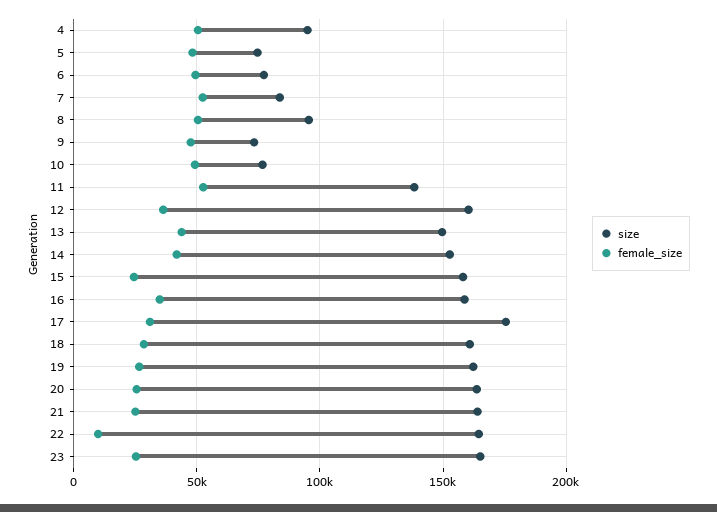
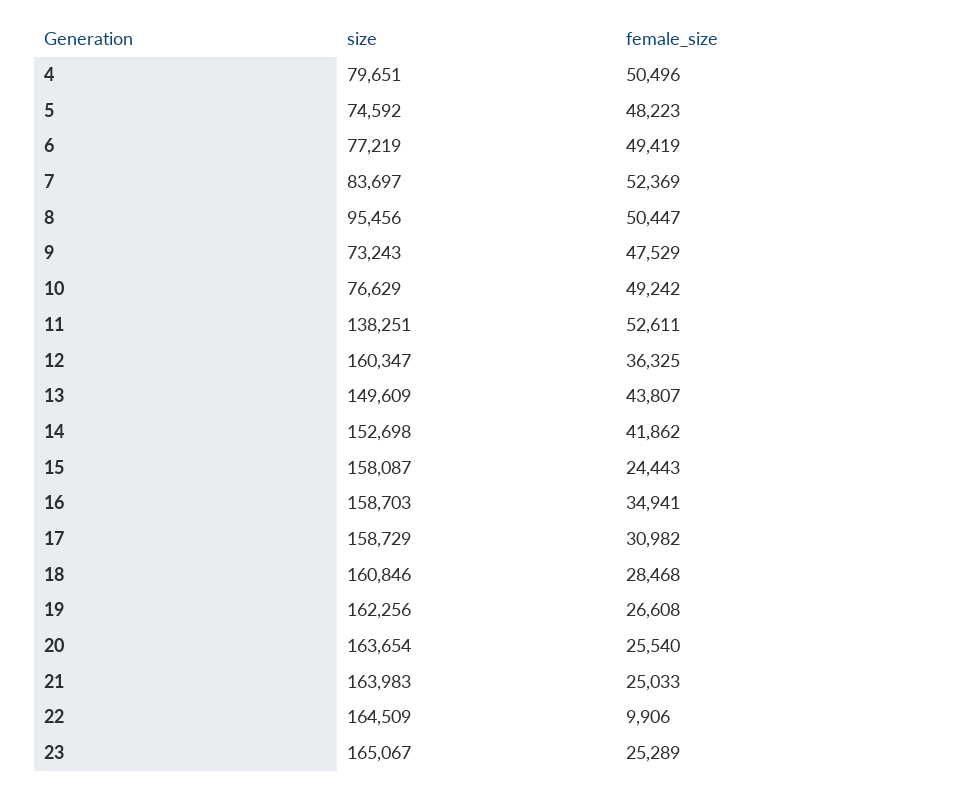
  {
    "size": {
-     "4": 95000,
+     "4": 79651,
      "5": 74592,
      "6": 77219,
      "7": 83697,
      "8": 95456,
      "9": 73243,
      "10": 76629,
      "11": 138251,
      "12": 160347,
      "13": 149609,
      "14": 152698,
      "15": 158087,
      "16": 158703,
-     "17": 175000,
+     "17": 158729,
      "18": 160846,
      "19": 162256,
      "20": 163654,
      "21": 163983,
      "22": 164509,
      "23": 165067
    },
    "female_size": {
      "4": 50496,
      "5": 48223,
      "6": 49419,
      "7": 52369,
      "8": 50447,
      "9": 47529,
      "10": 49242,
      "11": 52611,
      "12": 36325,
      "13": 43807,
      "14": 41862,
      "15": 24443,
      "16": 34941,
      "17": 30982,
      "18": 28468,
      "19": 26608,
      "20": 25540,
      "21": 25033,
      "22": 9906,
      "23": 25289
    }
  }

